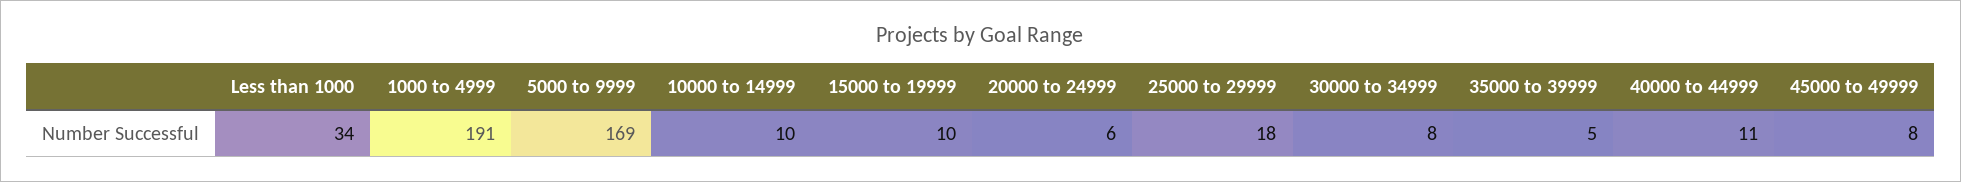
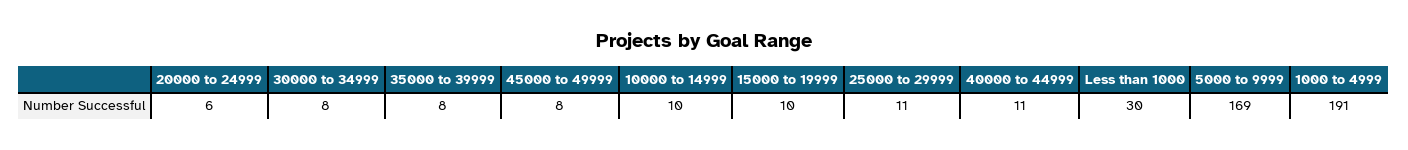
  {
-   "Less than 1000": 34,
+   "Less than 1000": 30,
    "1000 to 4999": 191,
    "5000 to 9999": 169,
    "10000 to 14999": 10,
    "15000 to 19999": 10,
    "20000 to 24999": 6,
-   "25000 to 29999": 18,
+   "25000 to 29999": 11,
    "30000 to 34999": 8,
-   "35000 to 39999": 5,
+   "35000 to 39999": 8,
    "40000 to 44999": 11,
    "45000 to 49999": 8
  }

